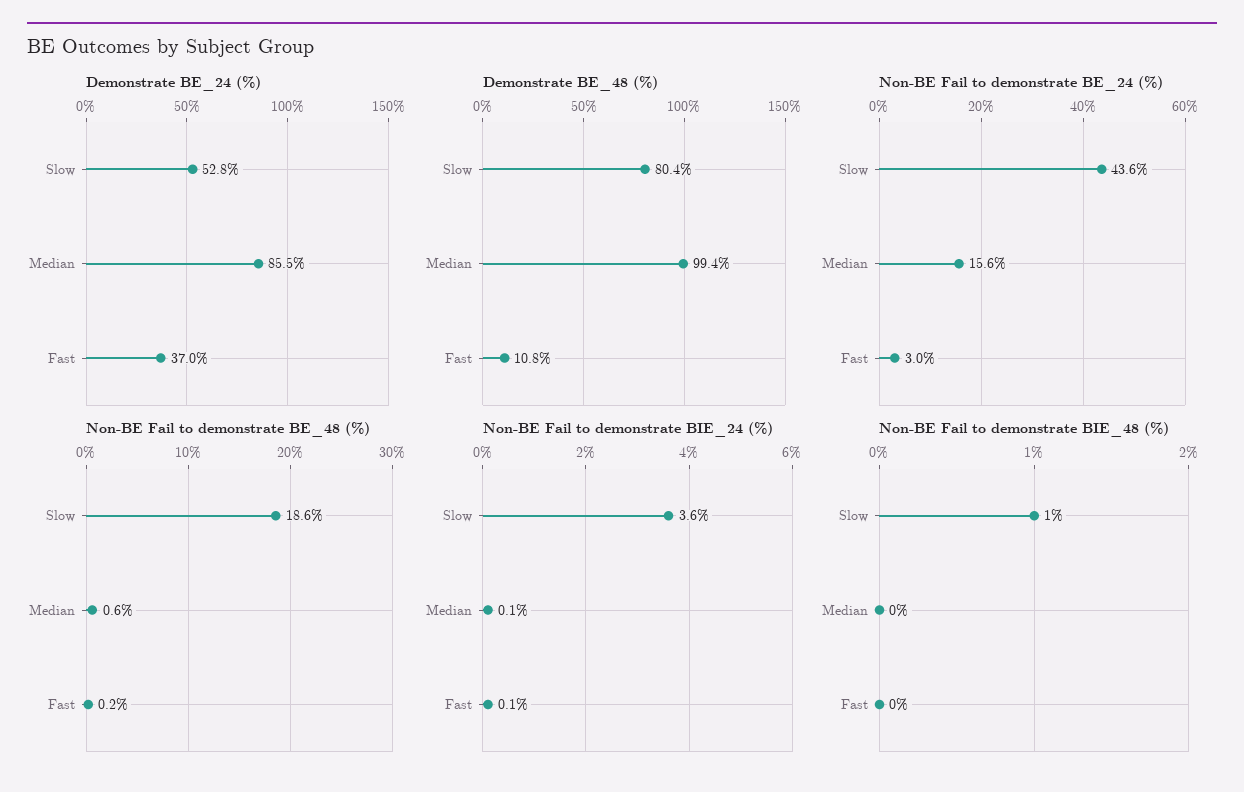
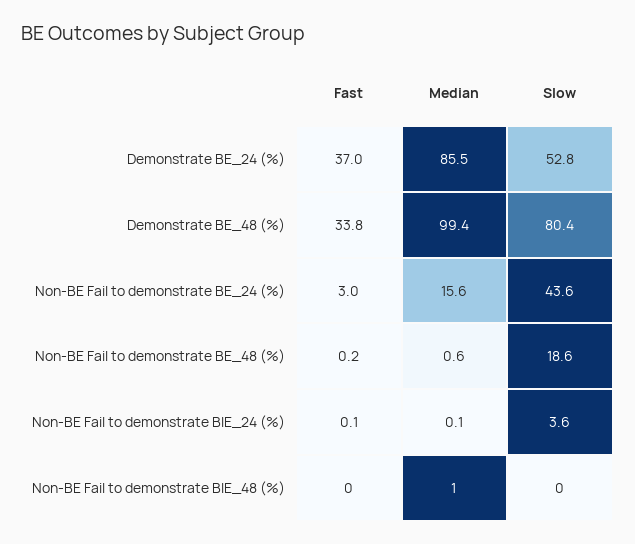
  {
    "Demonstrate BE_24 (%)": {
      "Slow": 52.8,
      "Median": 85.5,
      "Fast": 37
    },
    "Demonstrate BE_48 (%)": {
      "Slow": 80.4,
      "Median": 99.4,
-     "Fast": 10.8
+     "Fast": 33.8
    },
    "Non-BE Fail to demonstrate BE_24 (%)": {
      "Slow": 43.6,
      "Median": 15.6,
      "Fast": 3
    },
    "Non-BE Fail to demonstrate BE_48 (%)": {
      "Slow": 18.6,
      "Median": 0.6,
      "Fast": 0.2
    },
    "Non-BE Fail to demonstrate BIE_24 (%)": {
      "Slow": 3.6,
      "Median": 0.1,
      "Fast": 0.1
    },
    "Non-BE Fail to demonstrate BIE_48 (%)": {
-     "Slow": 1,
+     "Slow": 0,
-     "Median": 0,
+     "Median": 1,
      "Fast": 0
    }
  }

